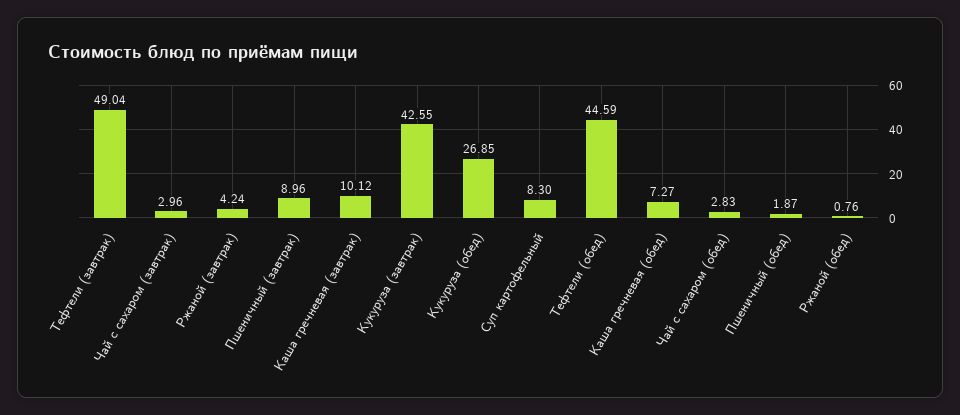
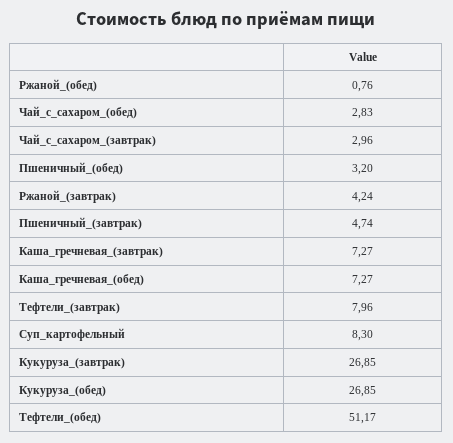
  {
-   "Тефтели (завтрак)": 49.04,
+   "Тефтели (завтрак)": 7.96,
    "Чай с сахаром (завтрак)": 2.96,
    "Ржаной (завтрак)": 4.24,
-   "Пшеничный (завтрак)": 8.96,
+   "Пшеничный (завтрак)": 4.74,
-   "Каша гречневая (завтрак)": 10.12,
+   "Каша гречневая (завтрак)": 7.27,
-   "Кукуруза (завтрак)": 42.55,
+   "Кукуруза (завтрак)": 26.85,
    "Кукуруза (обед)": 26.85,
    "Суп картофельный": 8.3,
-   "Тефтели (обед)": 44.59,
+   "Тефтели (обед)": 51.17,
    "Каша гречневая (обед)": 7.27,
    "Чай с сахаром (обед)": 2.83,
-   "Пшеничный (обед)": 1.87,
+   "Пшеничный (обед)": 3.2,
    "Ржаной (обед)": 0.76
  }

